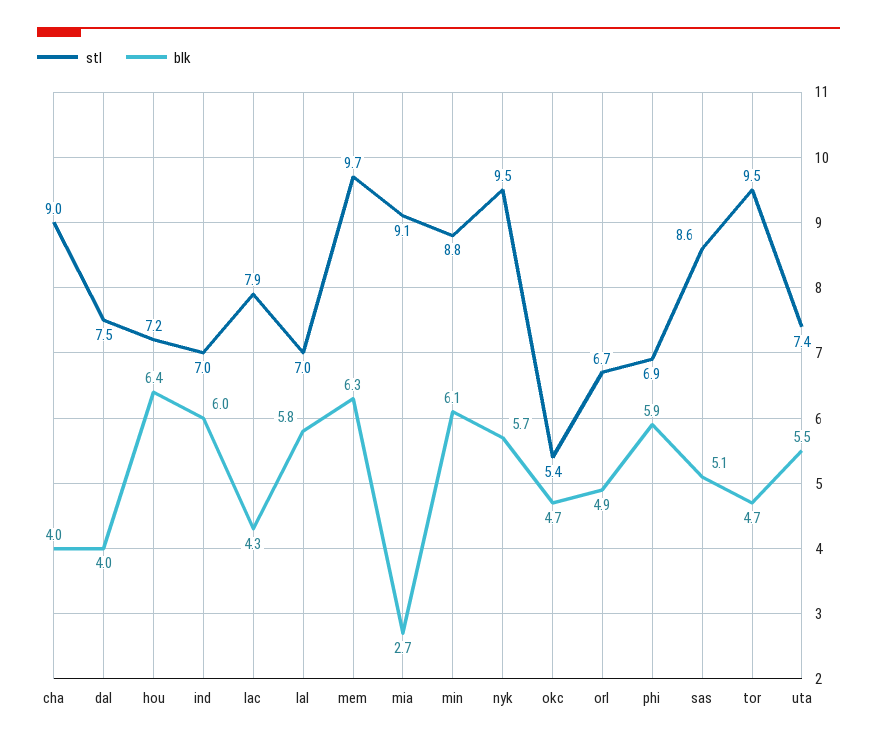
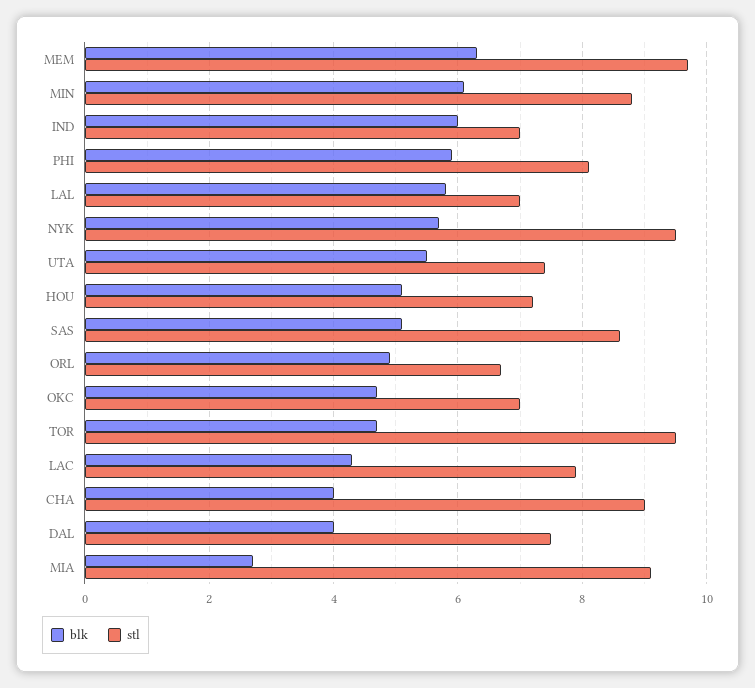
  {
    "stl": {
      "cha": 9,
      "dal": 7.5,
      "hou": 7.2,
      "ind": 7,
      "lac": 7.9,
      "lal": 7,
      "mem": 9.7,
      "mia": 9.1,
      "min": 8.8,
      "nyk": 9.5,
-     "okc": 5.4,
+     "okc": 7,
      "orl": 6.7,
-     "phi": 6.9,
+     "phi": 8,
      "sas": 8.6,
      "tor": 9.5,
      "uta": 7.4
    },
    "blk": {
      "cha": 4,
      "dal": 4,
-     "hou": 6.4,
+     "hou": 5,
      "ind": 6,
      "lac": 4.3,
      "lal": 5.8,
      "mem": 6.3,
      "mia": 2.7,
      "min": 6.1,
      "nyk": 5.7,
      "okc": 4.7,
      "orl": 4.9,
      "phi": 5.9,
      "sas": 5.1,
      "tor": 4.7,
      "uta": 5.5
    }
  }

